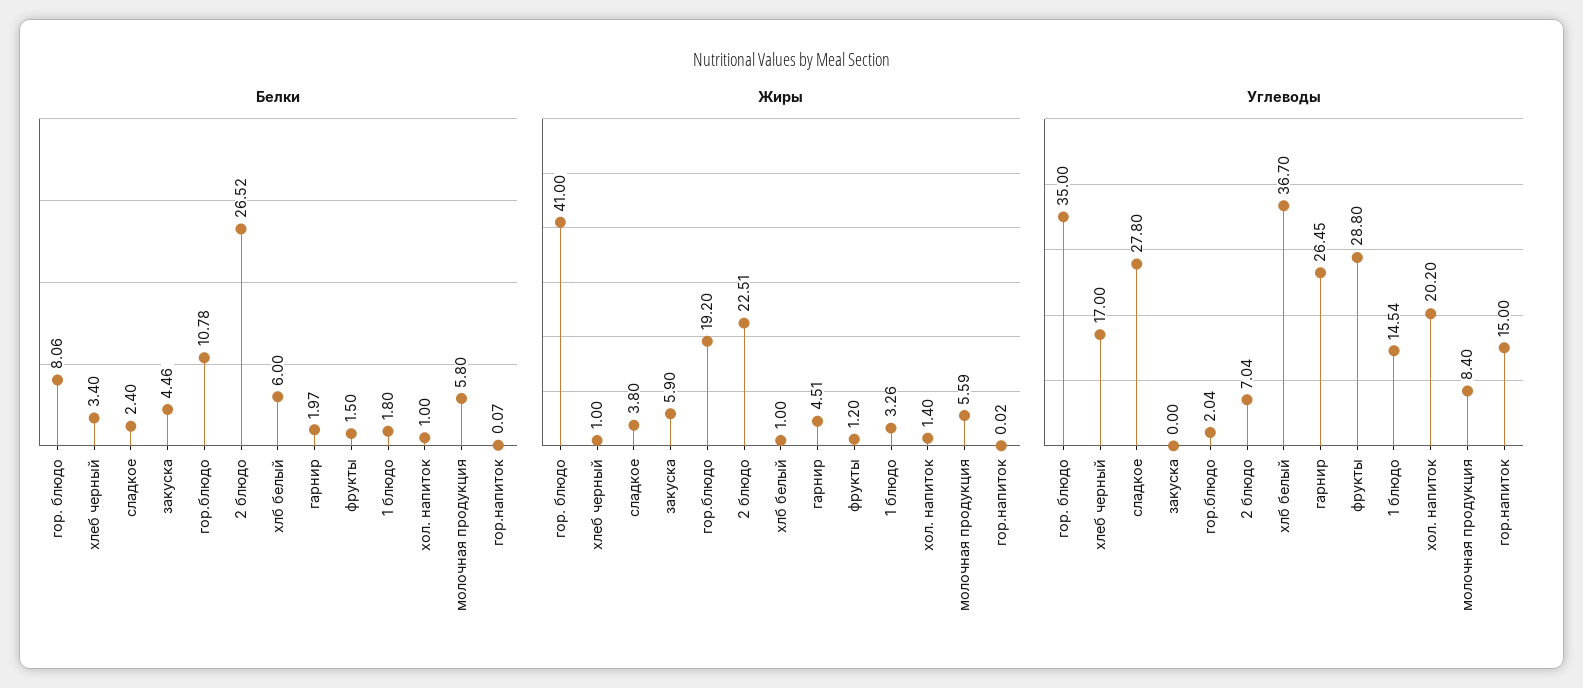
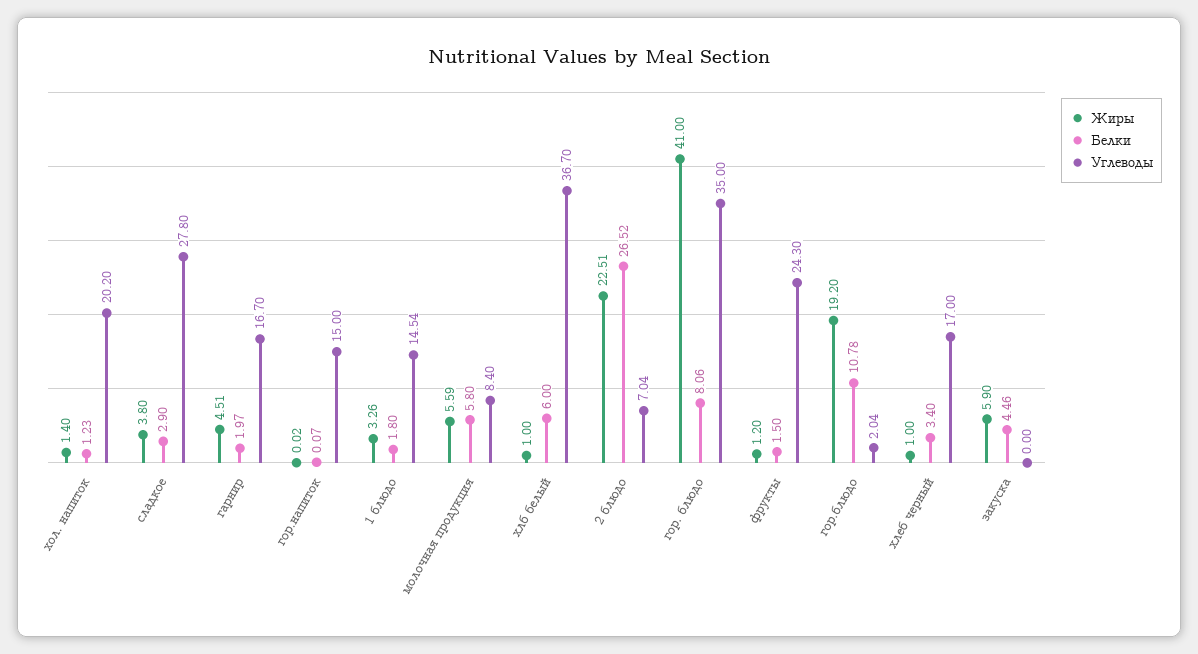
  {
    "Белки": {
      "гор. блюдо": 8.06,
      "хлеб черный": 3.4,
-     "сладкое": 2.4,
+     "сладкое": 2.9,
      "закуска": 4.46,
      "гор.блюдо": 10.78,
      "2 блюдо": 26.52,
      "хлб белый": 6,
      "гарнир": 1.97,
      "фрукты": 1.5,
      "1 блюдо": 1.8,
-     "хол. напиток": 1,
+     "хол. напиток": 1.23,
      "молочная продукция": 5.8,
      "гор.напиток": 0.07
    },
    "Жиры": {
      "гор. блюдо": 41,
      "хлеб черный": 1,
      "сладкое": 3.8,
      "закуска": 5.9,
      "гор.блюдо": 19.2,
      "2 блюдо": 22.51,
      "хлб белый": 1,
      "гарнир": 4.51,
      "фрукты": 1.2,
      "1 блюдо": 3.26,
      "хол. напиток": 1.4,
      "молочная продукция": 5.59,
      "гор.напиток": 0.02
    },
    "Углеводы": {
      "гор. блюдо": 35,
      "хлеб черный": 17,
      "сладкое": 27.8,
      "закуска": 0,
      "гор.блюдо": 2.04,
      "2 блюдо": 7.04,
      "хлб белый": 36.7,
-     "гарнир": 26.45,
+     "гарнир": 16.7,
-     "фрукты": 28.8,
+     "фрукты": 24.3,
      "1 блюдо": 14.54,
      "хол. напиток": 20.2,
      "молочная продукция": 8.4,
      "гор.напиток": 15
    }
  }

